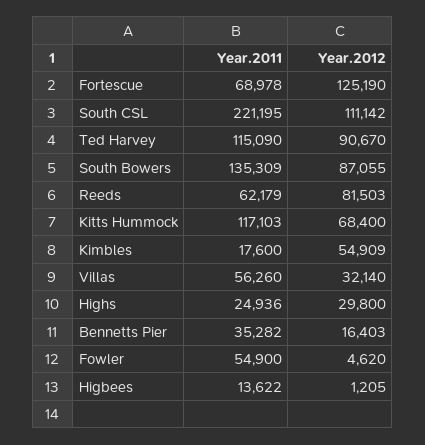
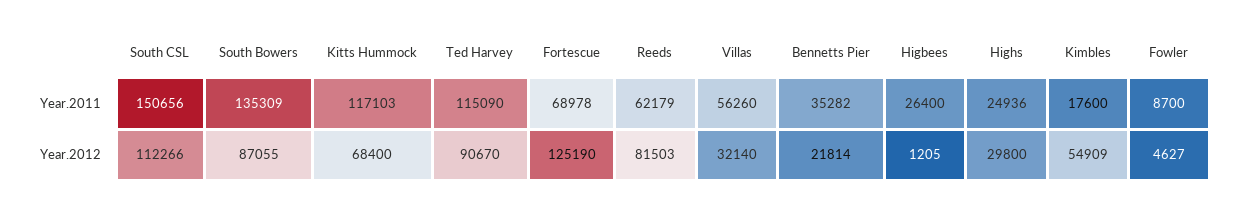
  {
    "Year.2011": {
      "Fortescue": 68978,
-     "South CSL": 221195,
+     "South CSL": 150656,
      "Ted Harvey": 115090,
      "South Bowers": 135309,
      "Reeds": 62179,
      "Kitts Hummock": 117103,
      "Kimbles": 17600,
      "Villas": 56260,
      "Highs": 24936,
      "Bennetts Pier": 35282,
-     "Fowler": 54900,
+     "Fowler": 8700,
-     "Higbees": 13622
+     "Higbees": 26400
    },
    "Year.2012": {
      "Fortescue": 125190,
-     "South CSL": 111142,
+     "South CSL": 112266,
      "Ted Harvey": 90670,
      "South Bowers": 87055,
      "Reeds": 81503,
      "Kitts Hummock": 68400,
      "Kimbles": 54909,
      "Villas": 32140,
      "Highs": 29800,
-     "Bennetts Pier": 16403,
+     "Bennetts Pier": 21814,
-     "Fowler": 4620,
+     "Fowler": 4627,
      "Higbees": 1205
    }
  }

